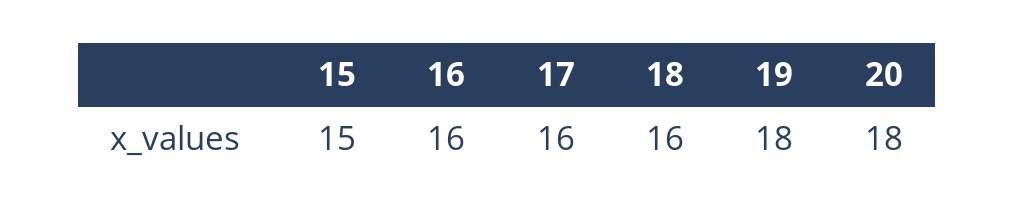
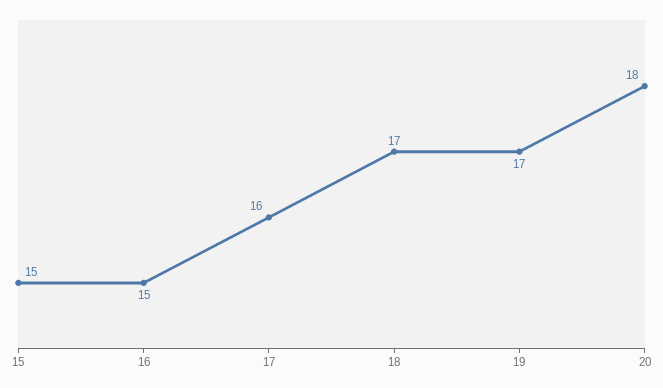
  {
    "15": 15,
-   "16": 16,
+   "16": 15,
    "17": 16,
-   "18": 16,
+   "18": 17,
-   "19": 18,
+   "19": 17,
    "20": 18
  }

